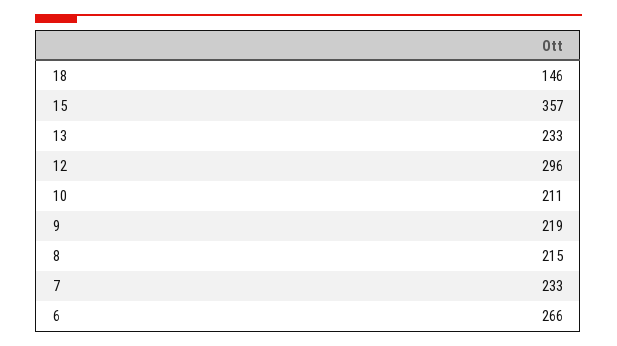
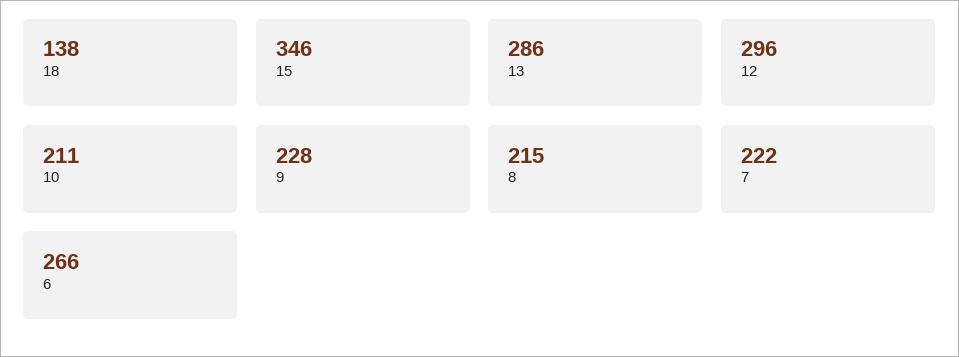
  {
-   "18": 146,
+   "18": 138,
-   "15": 357,
+   "15": 346,
-   "13": 233,
+   "13": 286,
    "12": 296,
    "10": 211,
-   "9": 219,
+   "9": 228,
    "8": 215,
-   "7": 233,
+   "7": 222,
    "6": 266
  }

